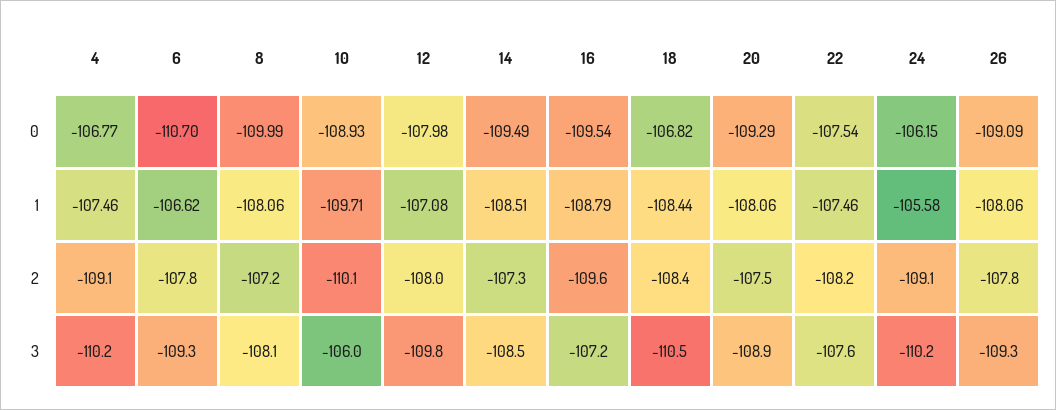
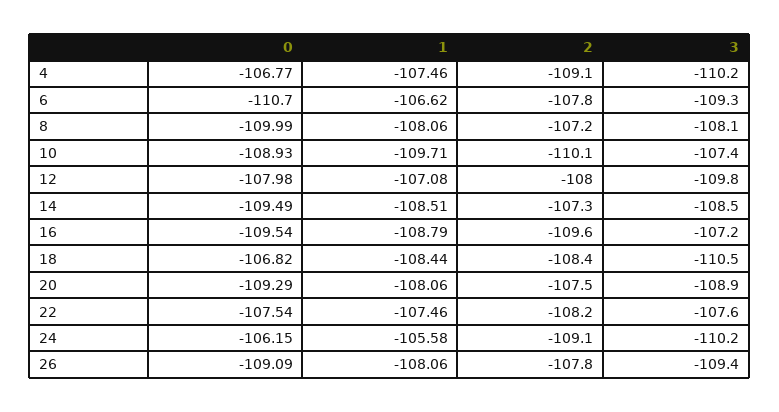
  {
    "4": {
      "0": -106.77,
      "1": -107.46,
      "2": -109.1,
      "3": -110.2
    },
    "6": {
      "0": -110.7,
      "1": -106.62,
      "2": -107.8,
      "3": -109.3
    },
    "8": {
      "0": -109.99,
      "1": -108.06,
      "2": -107.2,
      "3": -108.1
    },
    "10": {
      "0": -108.93,
      "1": -109.71,
      "2": -110.1,
-     "3": -106
+     "3": -107.4
    },
    "12": {
      "0": -107.98,
      "1": -107.08,
      "2": -108,
      "3": -109.8
    },
    "14": {
      "0": -109.49,
      "1": -108.51,
      "2": -107.3,
      "3": -108.5
    },
    "16": {
      "0": -109.54,
      "1": -108.79,
      "2": -109.6,
      "3": -107.2
    },
    "18": {
      "0": -106.82,
      "1": -108.44,
      "2": -108.4,
      "3": -110.5
    },
    "20": {
      "0": -109.29,
      "1": -108.06,
      "2": -107.5,
      "3": -108.9
    },
    "22": {
      "0": -107.54,
      "1": -107.46,
      "2": -108.2,
      "3": -107.6
    },
    "24": {
      "0": -106.15,
      "1": -105.58,
      "2": -109.1,
      "3": -110.2
    },
    "26": {
      "0": -109.09,
      "1": -108.06,
      "2": -107.8,
-     "3": -109.3
+     "3": -109.4
    }
  }

